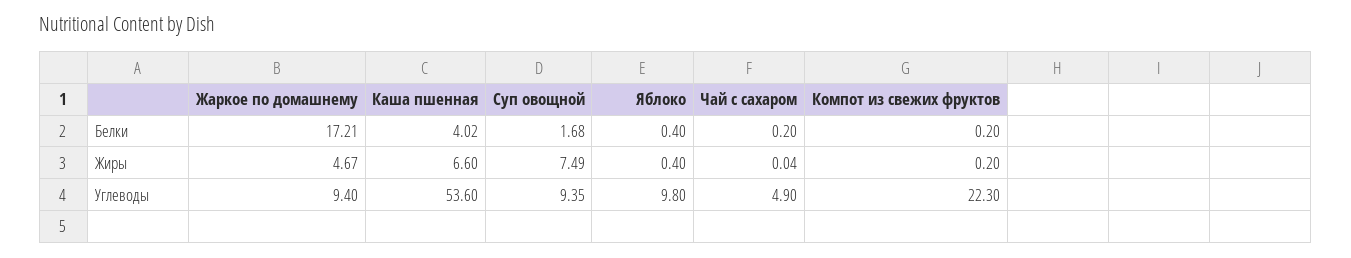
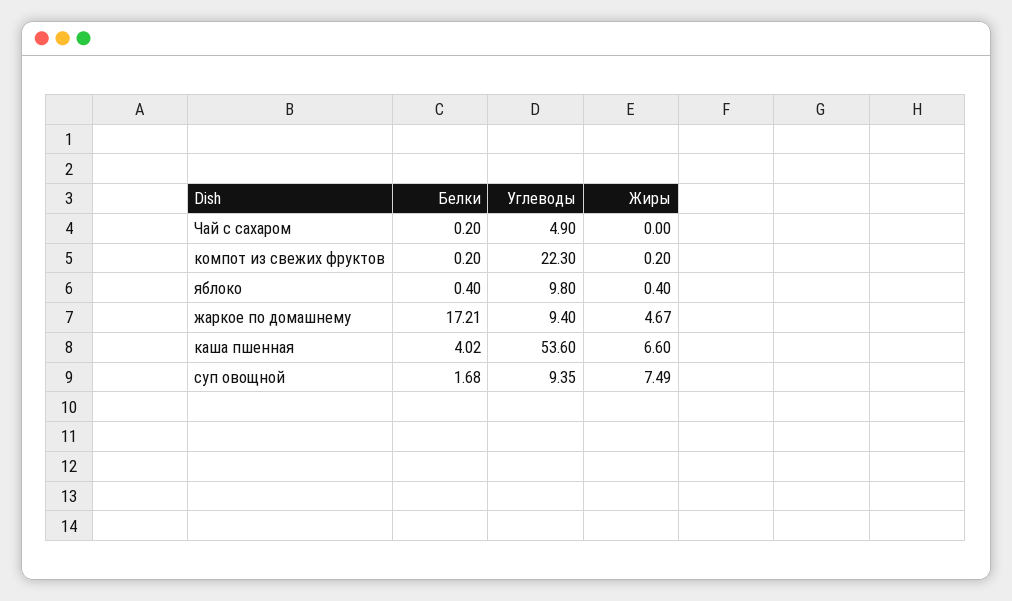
  {
    "Жаркое по домашнему": {
      "Белки": 17.21,
      "Жиры": 4.67,
      "Углеводы": 9.4
    },
    "Каша пшенная": {
      "Белки": 4.02,
      "Жиры": 6.6,
      "Углеводы": 53.6
    },
    "Суп овощной": {
      "Белки": 1.68,
      "Жиры": 7.49,
      "Углеводы": 9.35
    },
    "Яблоко": {
      "Белки": 0.4,
      "Жиры": 0.4,
      "Углеводы": 9.8
    },
    "Чай с сахаром": {
      "Белки": 0.2,
-     "Жиры": 0.04,
+     "Жиры": 0,
      "Углеводы": 4.9
    },
    "Компот из свежих фруктов": {
      "Белки": 0.2,
      "Жиры": 0.2,
      "Углеводы": 22.3
    }
  }

